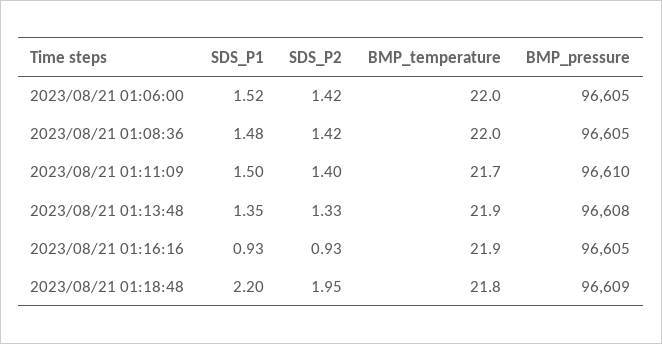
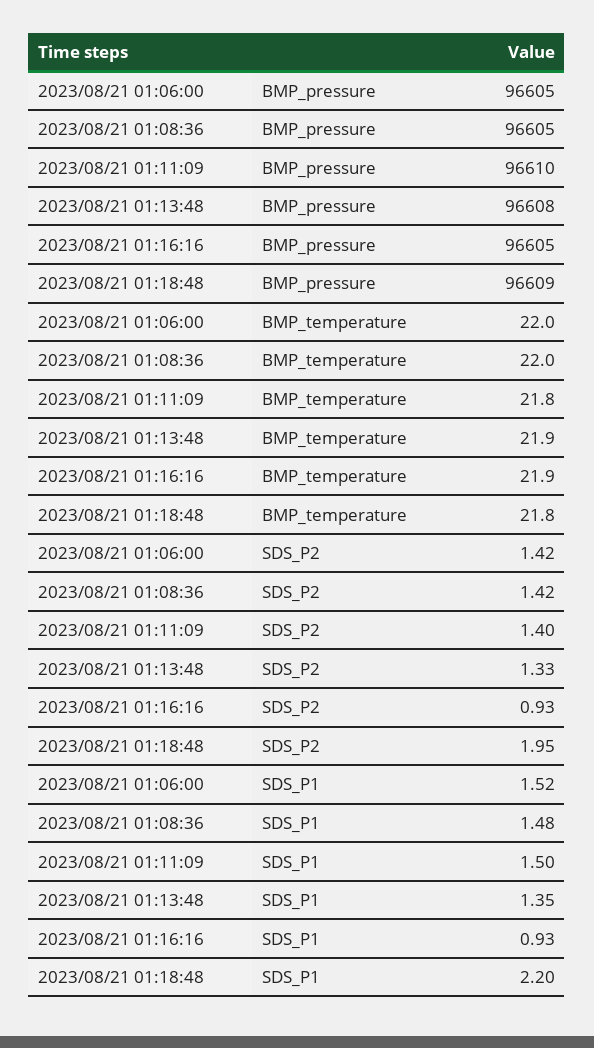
  {
    "SDS_P1": {
      "2023/08/21 01:06:00": 1.52,
      "2023/08/21 01:08:36": 1.48,
      "2023/08/21 01:11:09": 1.5,
      "2023/08/21 01:13:48": 1.35,
      "2023/08/21 01:16:16": 0.93,
      "2023/08/21 01:18:48": 2.2
    },
    "SDS_P2": {
      "2023/08/21 01:06:00": 1.42,
      "2023/08/21 01:08:36": 1.42,
      "2023/08/21 01:11:09": 1.4,
      "2023/08/21 01:13:48": 1.33,
      "2023/08/21 01:16:16": 0.93,
      "2023/08/21 01:18:48": 1.95
    },
    "BMP_temperature": {
      "2023/08/21 01:06:00": 22,
      "2023/08/21 01:08:36": 22,
-     "2023/08/21 01:11:09": 21.7,
+     "2023/08/21 01:11:09": 21.8,
      "2023/08/21 01:13:48": 21.9,
      "2023/08/21 01:16:16": 21.9,
      "2023/08/21 01:18:48": 21.8
    },
    "BMP_pressure": {
      "2023/08/21 01:06:00": 96605,
      "2023/08/21 01:08:36": 96605,
      "2023/08/21 01:11:09": 96610,
      "2023/08/21 01:13:48": 96608,
      "2023/08/21 01:16:16": 96605,
      "2023/08/21 01:18:48": 96609
    }
  }

